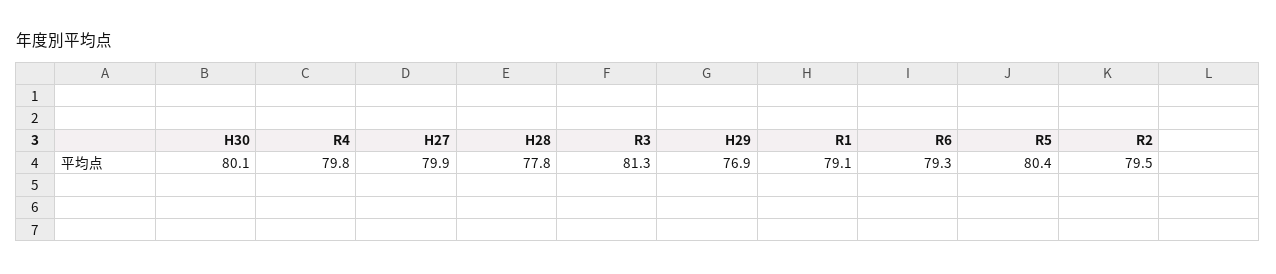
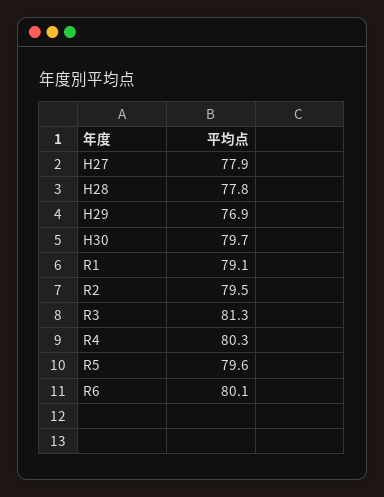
  {
-   "H30": 80.1,
+   "H30": 79.7,
-   "R4": 79.8,
+   "R4": 80.3,
-   "H27": 79.9,
+   "H27": 77.9,
    "H28": 77.8,
    "R3": 81.3,
    "H29": 76.9,
    "R1": 79.1,
-   "R6": 79.3,
+   "R6": 80.1,
-   "R5": 80.4,
+   "R5": 79.6,
    "R2": 79.5
  }

